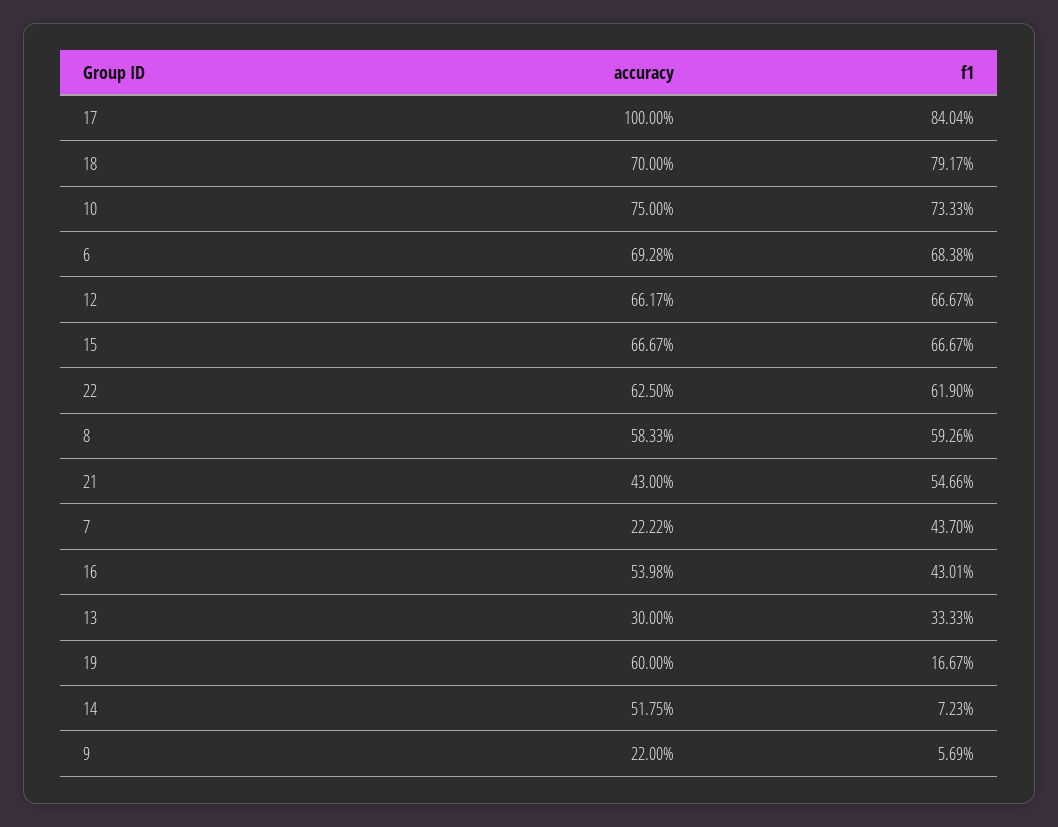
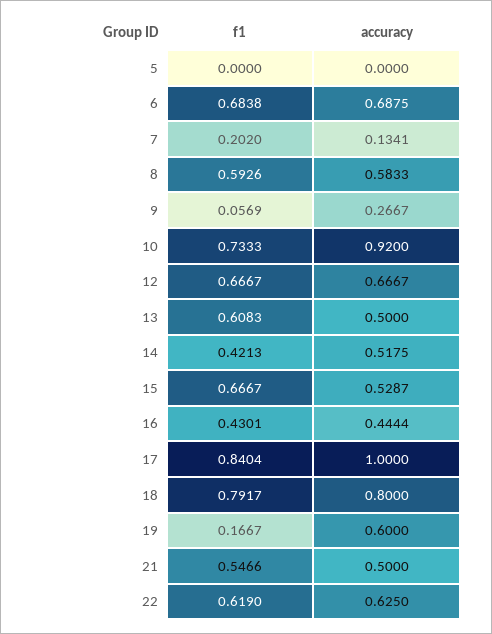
  {
    "accuracy": {
      "17": 1,
-     "18": 0.7,
+     "18": 0.8,
-     "10": 0.75,
+     "10": 0.92,
-     "6": 0.6928,
+     "6": 0.6875,
-     "12": 0.6617,
+     "12": 0.6667,
-     "15": 0.6667,
+     "15": 0.5287,
      "22": 0.625,
      "8": 0.5833,
-     "21": 0.43,
+     "21": 0.5,
-     "7": 0.2222,
+     "7": 0.1341,
-     "16": 0.5398,
+     "16": 0.4444,
-     "13": 0.3,
+     "13": 0.5,
      "19": 0.6,
      "14": 0.5175,
-     "9": 0.22
+     "9": 0.2667,
+     "5": 0
    },
    "f1": {
      "17": 0.8404,
      "18": 0.7917,
      "10": 0.7333,
      "6": 0.6838,
      "12": 0.6667,
      "15": 0.6667,
      "22": 0.619,
      "8": 0.5926,
      "21": 0.5466,
-     "7": 0.437,
+     "7": 0.202,
      "16": 0.4301,
-     "13": 0.3333,
+     "13": 0.6083,
      "19": 0.1667,
-     "14": 0.0723,
+     "14": 0.4213,
-     "9": 0.0569
+     "9": 0.0569,
+     "5": 0
    }
  }

